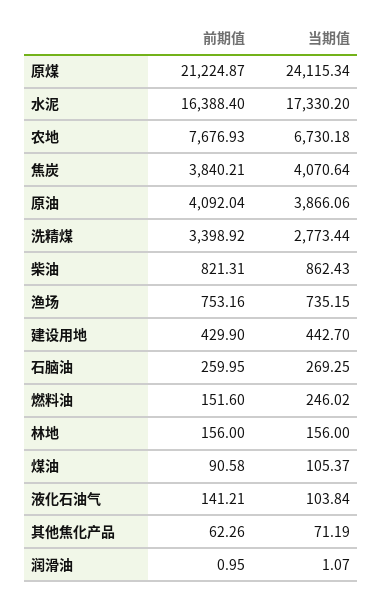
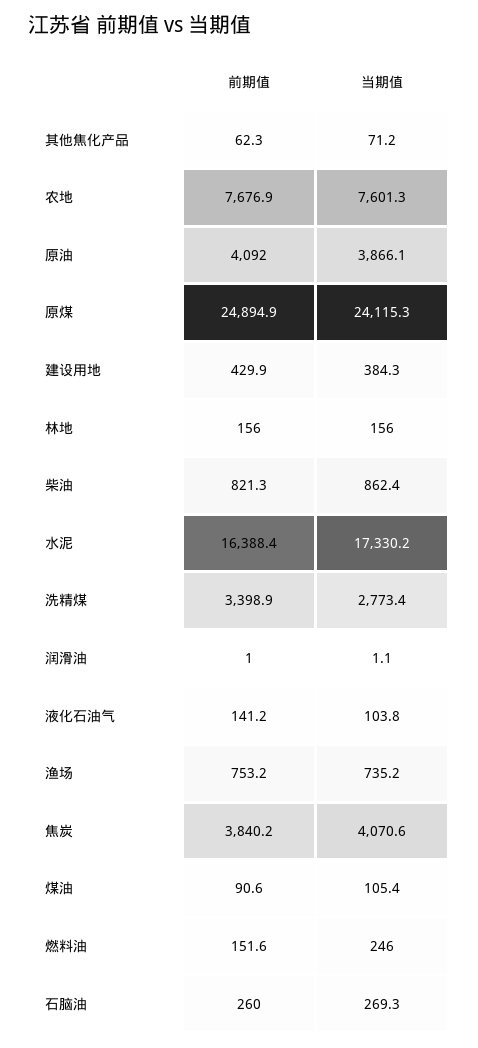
  {
    "前期值": {
-     "原煤": 21224.87,
+     "原煤": 24894.9,
      "水泥": 16388.4,
      "农地": 7676.93,
      "焦炭": 3840.21,
      "原油": 4092.04,
      "洗精煤": 3398.92,
      "柴油": 821.31,
      "渔场": 753.16,
      "建设用地": 429.9,
      "石脑油": 259.95,
      "燃料油": 151.6,
      "林地": 156,
      "煤油": 90.58,
      "液化石油气": 141.21,
      "其他焦化产品": 62.26,
      "润滑油": 0.95
    },
    "当期值": {
      "原煤": 24115.34,
      "水泥": 17330.2,
-     "农地": 6730.18,
+     "农地": 7601.3,
      "焦炭": 4070.64,
      "原油": 3866.06,
      "洗精煤": 2773.44,
      "柴油": 862.43,
      "渔场": 735.15,
-     "建设用地": 442.7,
+     "建设用地": 384.3,
      "石脑油": 269.25,
      "燃料油": 246.02,
      "林地": 156,
      "煤油": 105.37,
      "液化石油气": 103.84,
      "其他焦化产品": 71.19,
      "润滑油": 1.07
    }
  }

